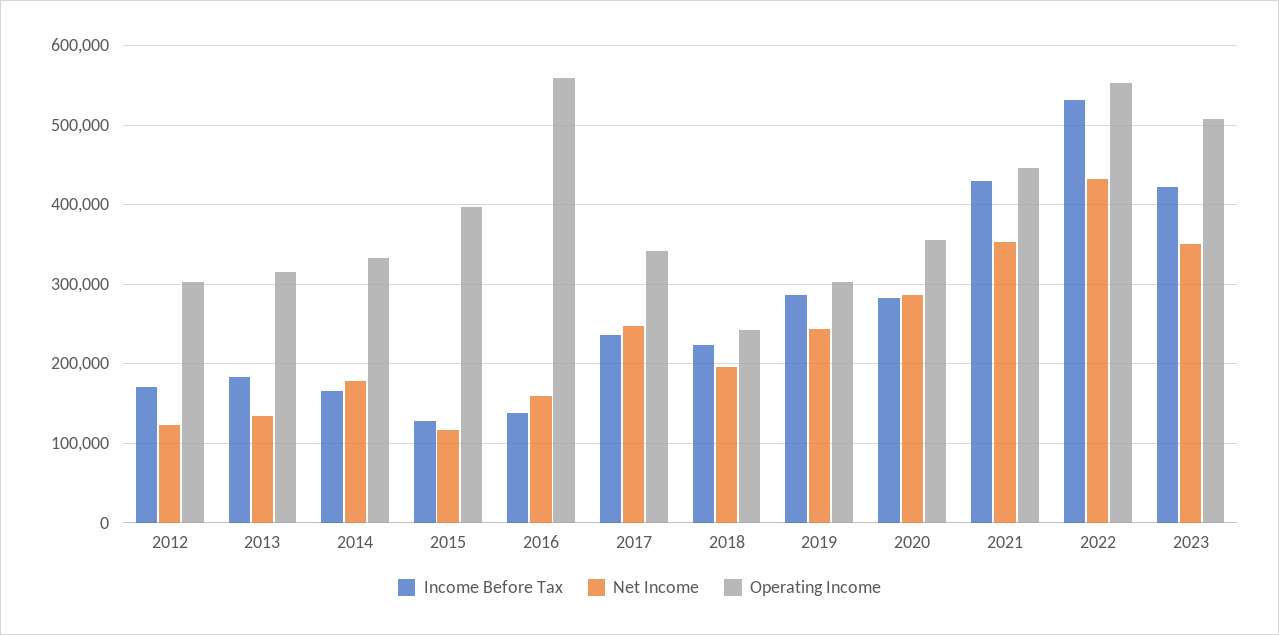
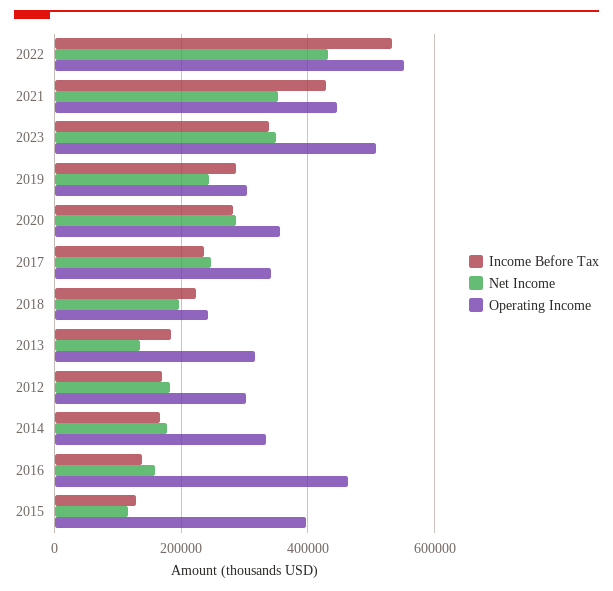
  {
    "Income Before Tax": {
      "2012": 170000,
      "2013": 180000,
      "2014": 170000,
      "2015": 130000,
      "2016": 140000,
      "2017": 240000,
      "2018": 220000,
      "2019": 290000,
      "2020": 280000,
      "2021": 430000,
      "2022": 530000,
-     "2023": 420000
+     "2023": 340000
    },
    "Net Income": {
-     "2012": 120000,
+     "2012": 180000,
      "2013": 130000,
      "2014": 180000,
      "2015": 120000,
      "2016": 160000,
      "2017": 250000,
      "2018": 200000,
      "2019": 240000,
      "2020": 290000,
      "2021": 350000,
      "2022": 430000,
      "2023": 350000
    },
    "Operating Income": {
      "2012": 300000,
      "2013": 320000,
      "2014": 330000,
      "2015": 400000,
-     "2016": 560000,
+     "2016": 460000,
      "2017": 340000,
      "2018": 240000,
      "2019": 300000,
      "2020": 360000,
      "2021": 450000,
      "2022": 550000,
      "2023": 510000
    }
  }

